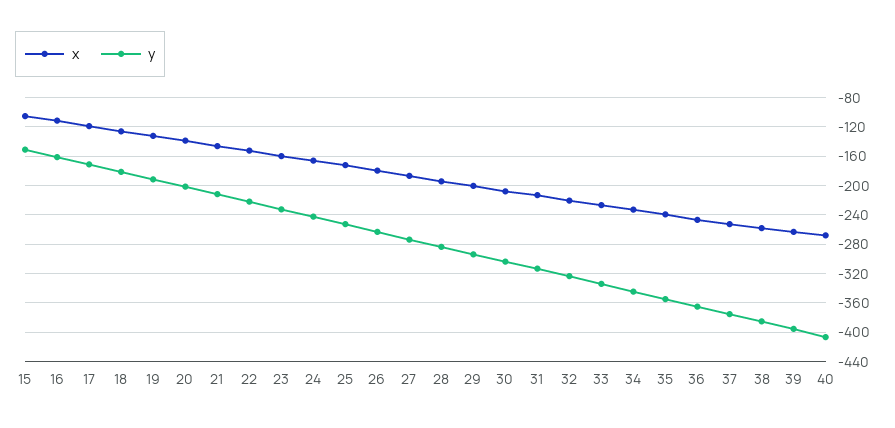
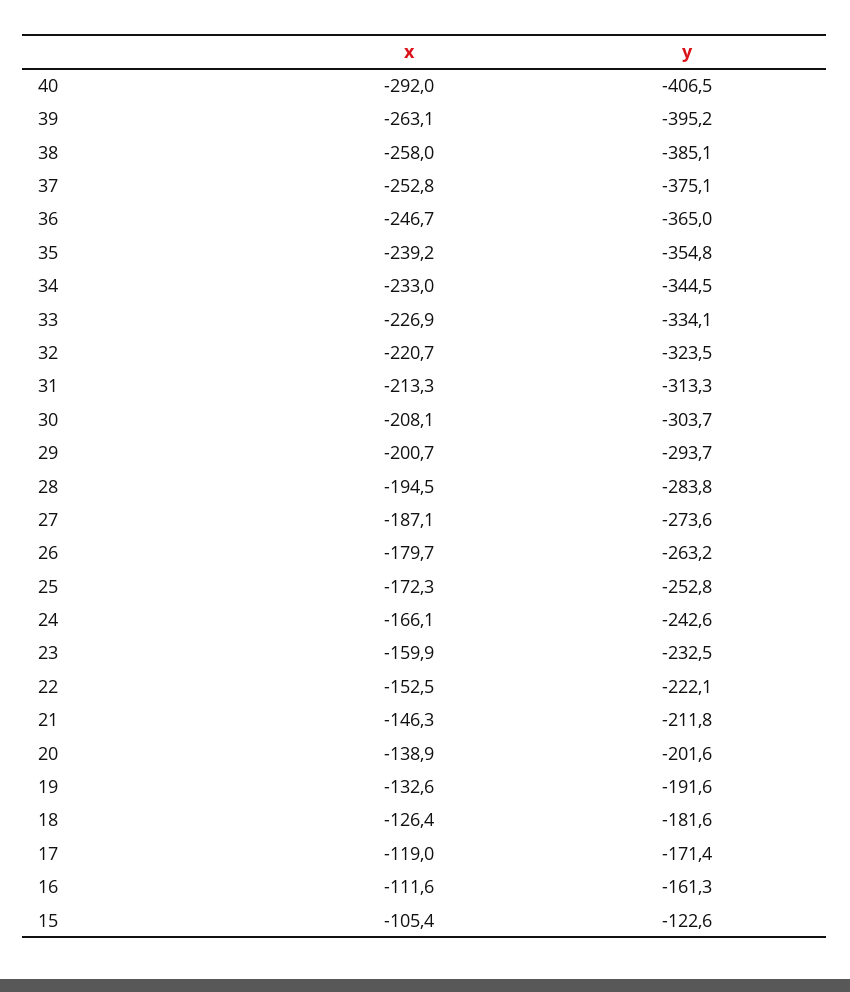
  {
    "x": {
      "15": -105.4,
      "16": -111.6,
      "17": -119,
      "18": -126.4,
      "19": -132.6,
      "20": -138.9,
      "21": -146.3,
      "22": -152.5,
      "23": -159.9,
      "24": -166.1,
      "25": -172.3,
      "26": -179.7,
      "27": -187.1,
      "28": -194.5,
      "29": -200.7,
      "30": -208.1,
      "31": -213.3,
      "32": -220.7,
      "33": -226.9,
      "34": -233,
      "35": -239.2,
      "36": -246.7,
      "37": -252.8,
      "38": -258,
      "39": -263.1,
-     "40": -270
+     "40": -292
    },
    "y": {
-     "15": -150,
+     "15": -122.6,
      "16": -161.3,
      "17": -171.4,
      "18": -181.6,
      "19": -191.6,
      "20": -201.6,
      "21": -211.8,
      "22": -222.1,
      "23": -232.5,
      "24": -242.6,
      "25": -252.8,
      "26": -263.2,
      "27": -273.6,
      "28": -283.8,
      "29": -293.7,
      "30": -303.7,
      "31": -313.3,
      "32": -323.5,
      "33": -334.1,
      "34": -344.5,
      "35": -354.8,
      "36": -365,
      "37": -375.1,
      "38": -385.1,
      "39": -395.2,
      "40": -406.5
    }
  }

